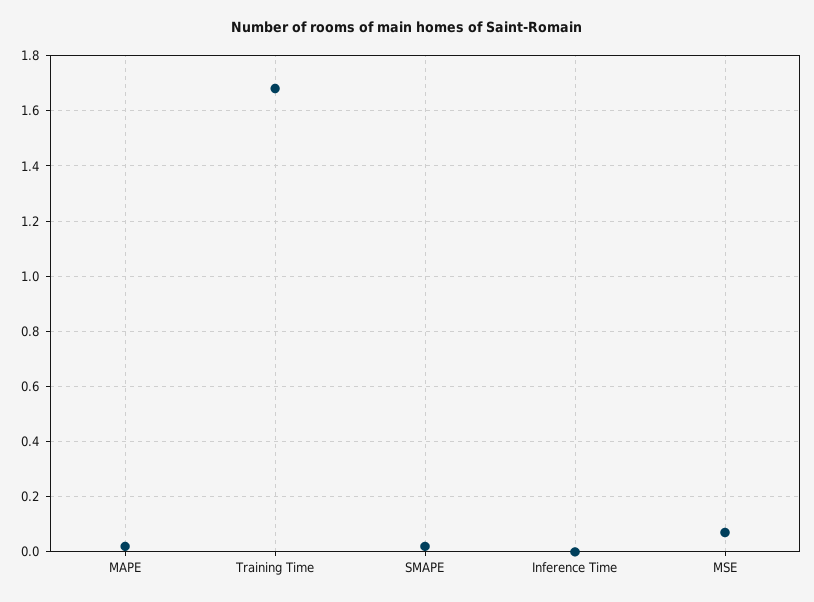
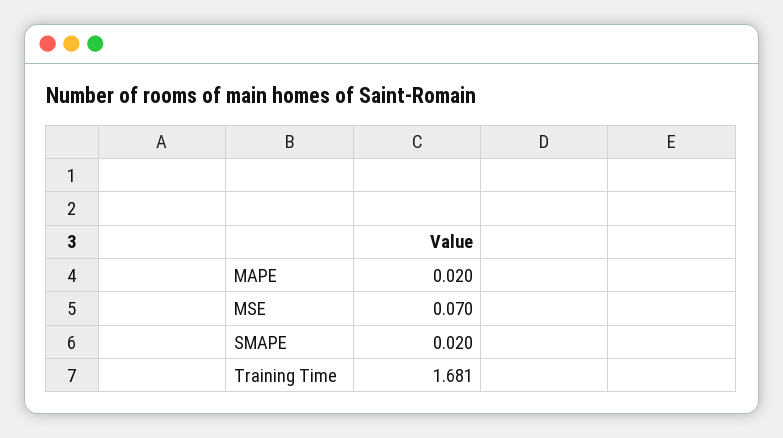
  {
    "MAPE": 0.02,
    "Training Time": 1.681,
    "SMAPE": 0.02,
-   "Inference Time": 0,
    "MSE": 0.07
  }

